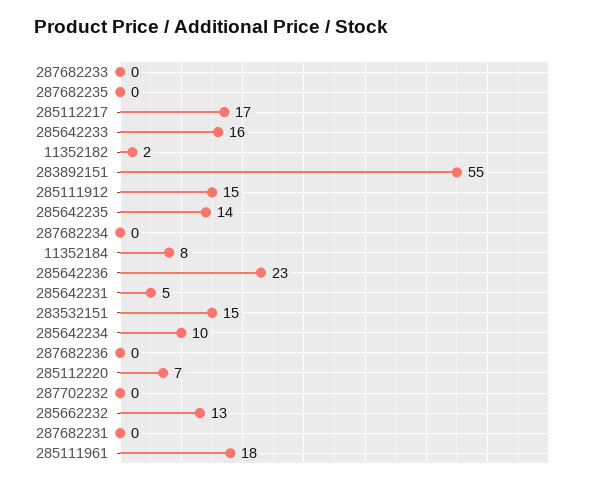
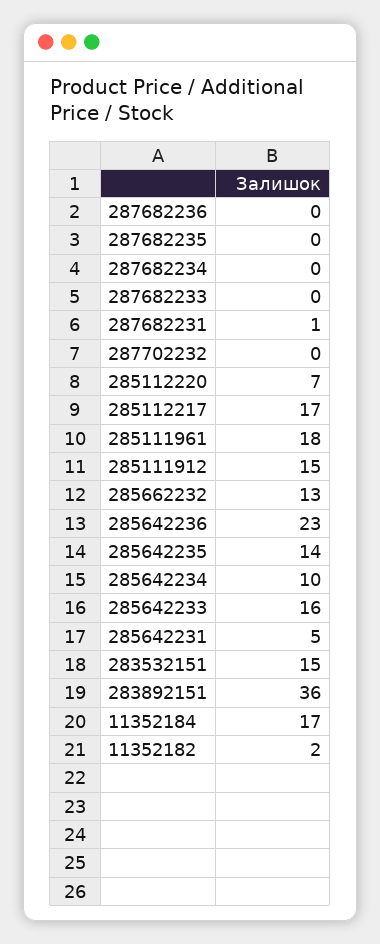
  {
    "287682233": 0,
    "287682235": 0,
    "285112217": 17,
    "285642233": 16,
    "11352182": 2,
-   "283892151": 55,
+   "283892151": 36,
    "285111912": 15,
    "285642235": 14,
    "287682234": 0,
-   "11352184": 8,
+   "11352184": 17,
    "285642236": 23,
    "285642231": 5,
    "283532151": 15,
    "285642234": 10,
    "287682236": 0,
    "285112220": 7,
    "287702232": 0,
    "285662232": 13,
-   "287682231": 0,
+   "287682231": 1,
    "285111961": 18
  }

